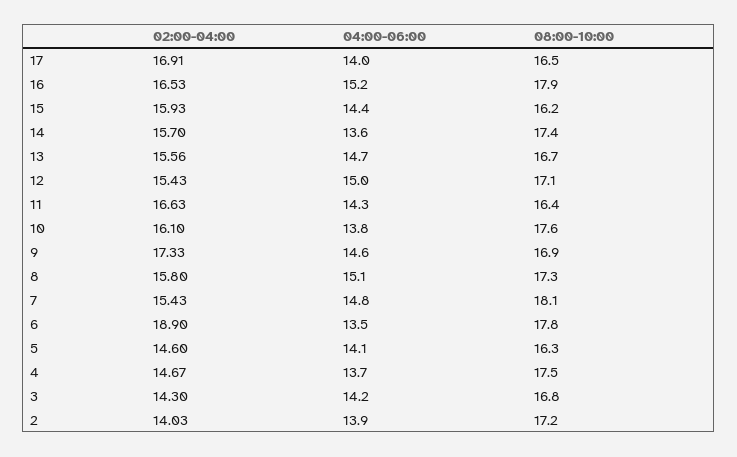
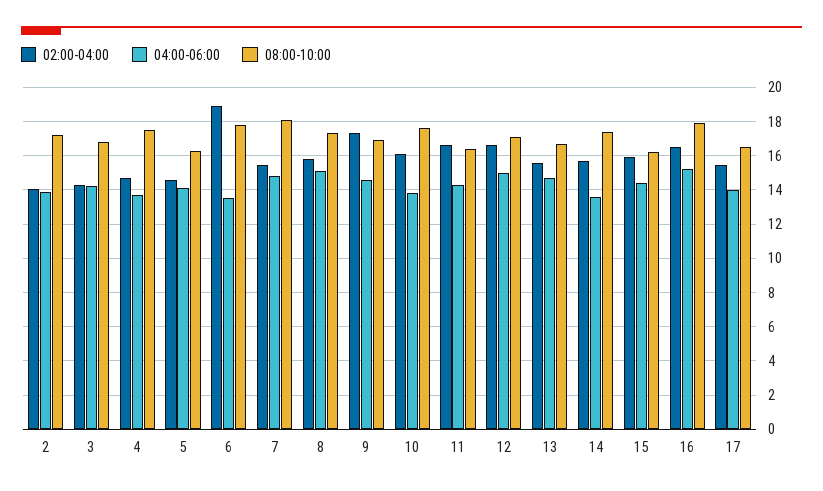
  {
    "02:00-04:00": {
-     "17": 16.91,
+     "17": 15.5,
      "16": 16.53,
      "15": 15.93,
      "14": 15.7,
      "13": 15.56,
-     "12": 15.43,
+     "12": 16.5,
      "11": 16.63,
      "10": 16.1,
      "9": 17.33,
      "8": 15.8,
      "7": 15.43,
      "6": 18.9,
      "5": 14.6,
      "4": 14.67,
      "3": 14.3,
      "2": 14.03
    },
    "04:00-06:00": {
      "17": 14,
      "16": 15.2,
      "15": 14.4,
      "14": 13.6,
      "13": 14.7,
      "12": 15,
      "11": 14.3,
      "10": 13.8,
      "9": 14.6,
      "8": 15.1,
      "7": 14.8,
      "6": 13.5,
      "5": 14.1,
      "4": 13.7,
      "3": 14.2,
      "2": 13.9
    },
    "08:00-10:00": {
      "17": 16.5,
      "16": 17.9,
      "15": 16.2,
      "14": 17.4,
      "13": 16.7,
      "12": 17.1,
      "11": 16.4,
      "10": 17.6,
      "9": 16.9,
      "8": 17.3,
      "7": 18.1,
      "6": 17.8,
      "5": 16.3,
      "4": 17.5,
      "3": 16.8,
      "2": 17.2
    }
  }

